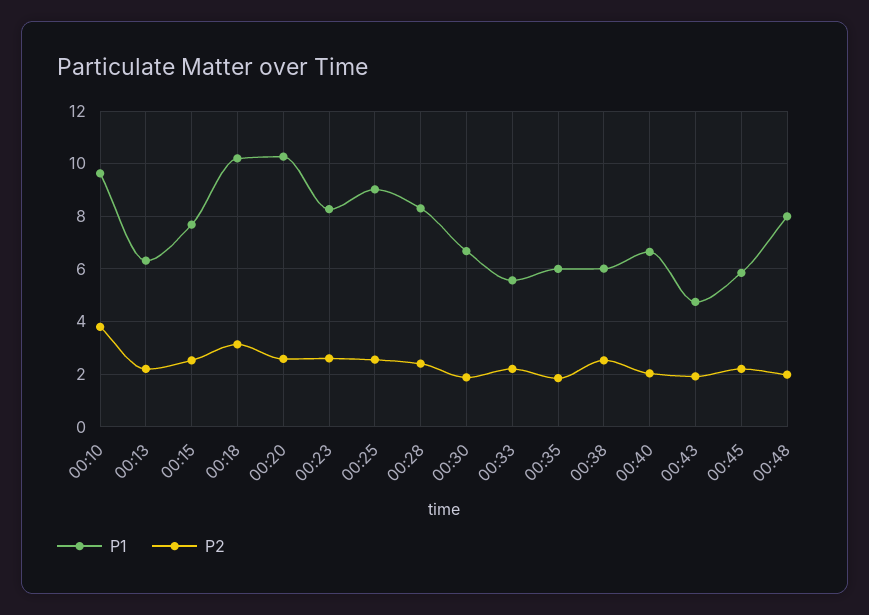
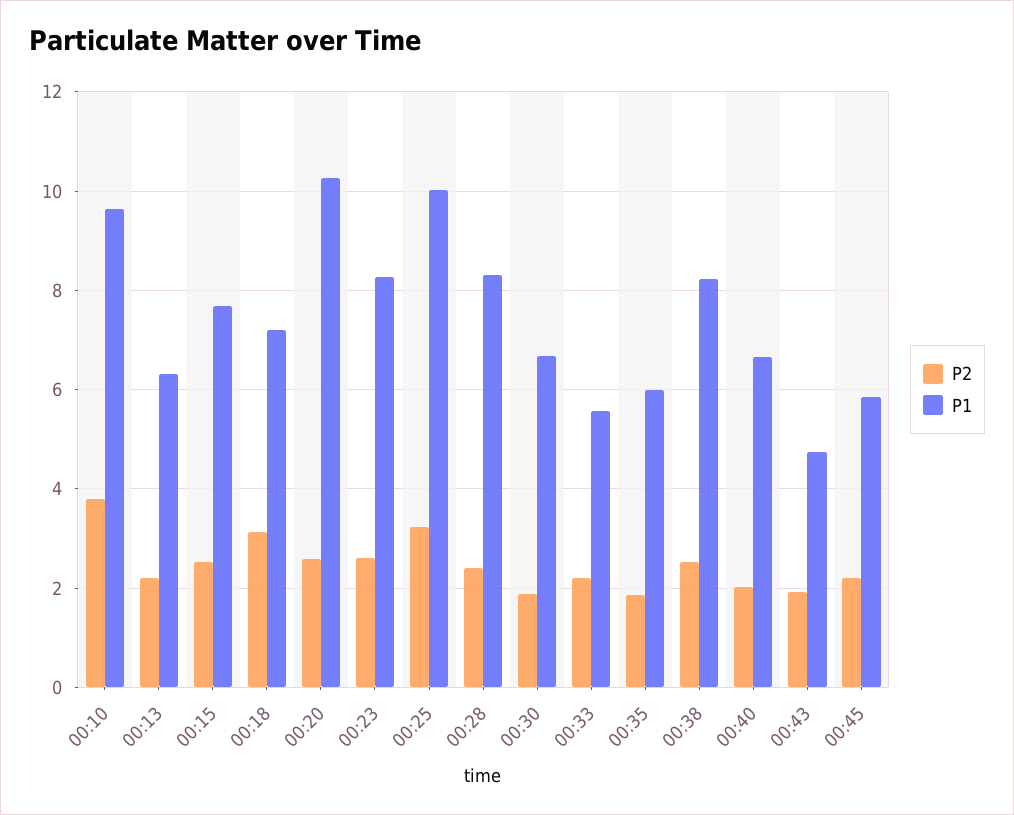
  {
    "P1": {
      "00:10": 9.6,
      "00:13": 6.4,
      "00:15": 7.6,
-     "00:18": 10.25,
+     "00:18": 7.2,
      "00:20": 10.2,
      "00:23": 8.2,
-     "00:25": 9,
+     "00:25": 10,
      "00:28": 8.4,
      "00:30": 6.6,
      "00:33": 5.6,
      "00:35": 6,
-     "00:38": 6,
+     "00:38": 8.2,
      "00:40": 6.6,
      "00:43": 4.8,
-     "00:45": 5.8,
+     "00:45": 5.8
-     "00:48": 8
    },
    "P2": {
      "00:10": 3.8,
      "00:13": 2.2,
      "00:15": 2.6,
      "00:18": 3.2,
      "00:20": 2.6,
      "00:23": 2.6,
-     "00:25": 2.5,
+     "00:25": 3.2,
      "00:28": 2.4,
      "00:30": 1.8,
      "00:33": 2.2,
      "00:35": 1.8,
      "00:38": 2.6,
      "00:40": 2,
      "00:43": 2,
-     "00:45": 2.2,
+     "00:45": 2.2
-     "00:48": 2
    }
  }

